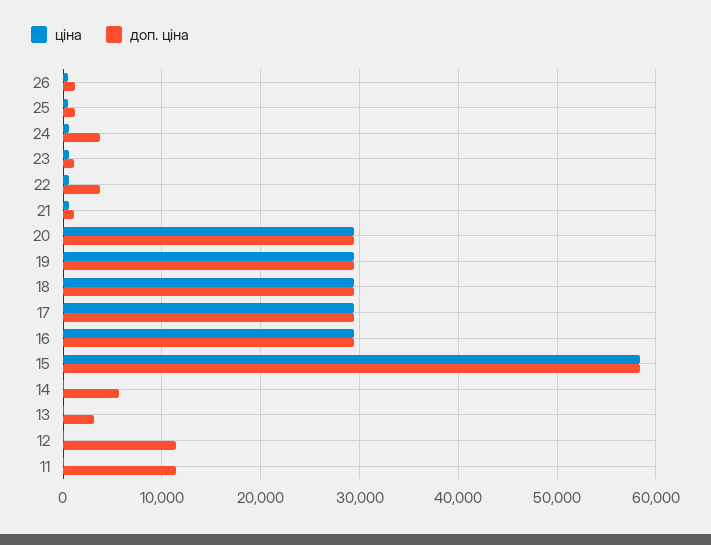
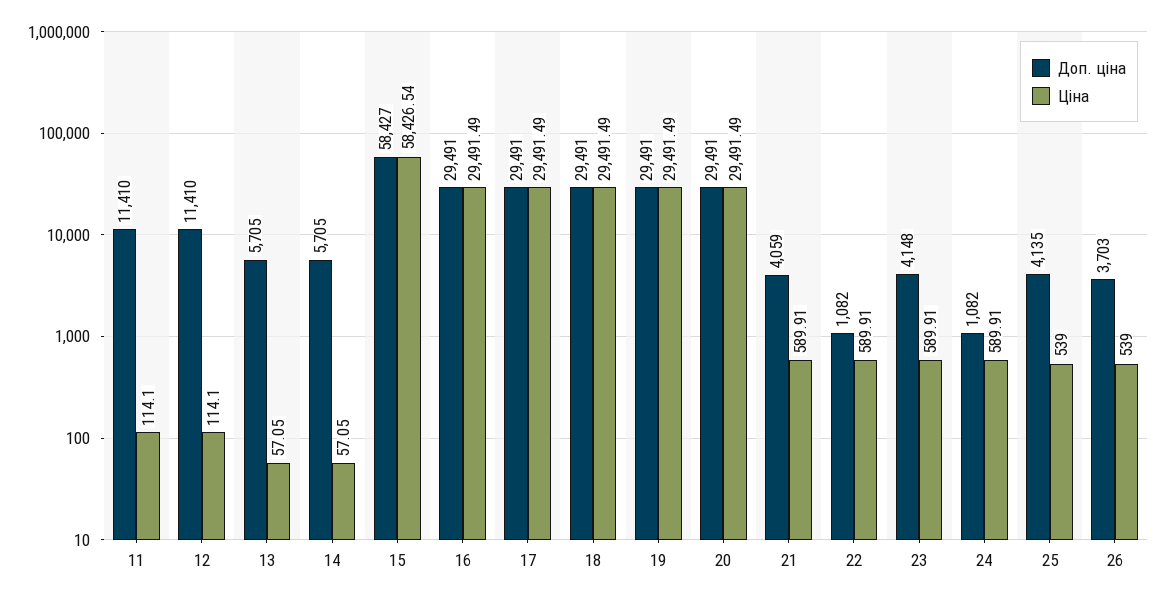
  {
    "ціна": {
      "26": 539,
      "25": 539,
      "24": 589.91,
      "23": 589.91,
      "22": 589.91,
      "21": 589.91,
      "20": 29491.49,
      "19": 29491.49,
      "18": 29491.49,
      "17": 29491.49,
      "16": 29491.49,
      "15": 58426.54,
      "14": 57.05,
      "13": 57.05,
      "12": 114.1,
      "11": 114.1
    },
    "доп. ціна": {
-     "26": 1000,
+     "26": 3703,
-     "25": 1000,
+     "25": 4135,
-     "24": 4000,
+     "24": 1082,
-     "23": 1000,
+     "23": 4148,
-     "22": 4000,
+     "22": 1082,
-     "21": 1000,
+     "21": 4059,
      "20": 29491,
      "19": 29491,
      "18": 29491,
      "17": 29491,
      "16": 29491,
      "15": 58427,
      "14": 5705,
-     "13": 3000,
+     "13": 5705,
      "12": 11410,
      "11": 11410
    }
  }

